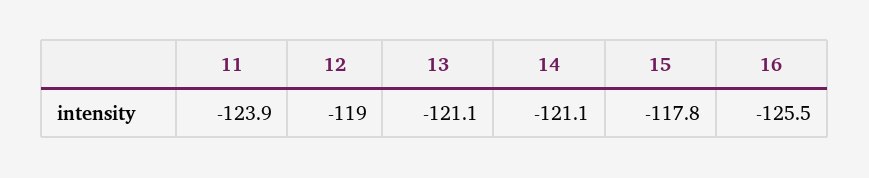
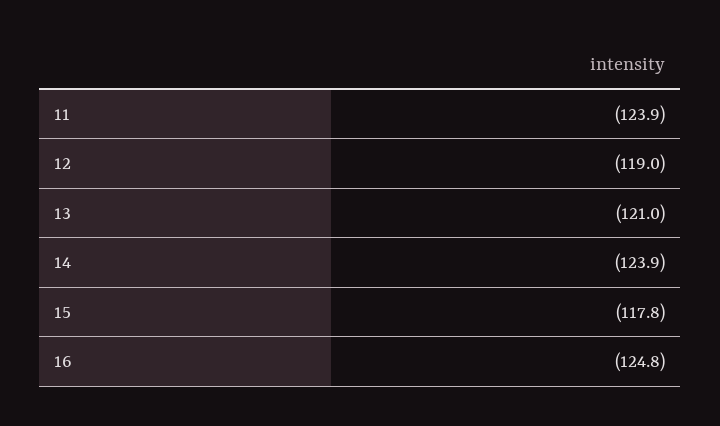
  {
    "11": -123.9,
    "12": -119,
-   "13": -121.1,
+   "13": -121,
-   "14": -121.1,
+   "14": -123.9,
    "15": -117.8,
-   "16": -125.5
+   "16": -124.8
  }

